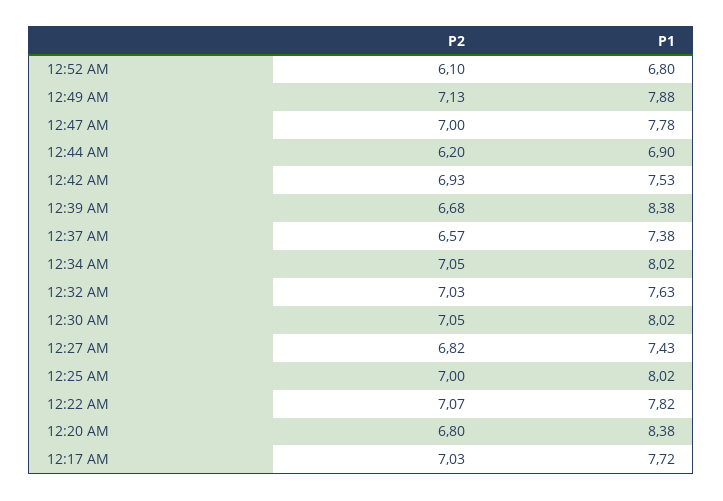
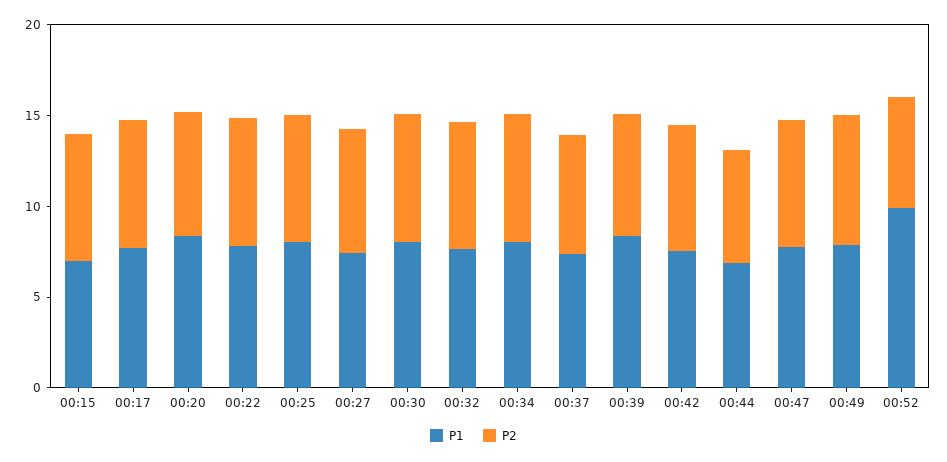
  {
    "P2": {
      "12:52 AM": 6.1,
      "12:49 AM": 7.13,
      "12:47 AM": 7,
      "12:44 AM": 6.2,
      "12:42 AM": 6.93,
      "12:39 AM": 6.68,
      "12:37 AM": 6.57,
      "12:34 AM": 7.05,
      "12:32 AM": 7.03,
      "12:30 AM": 7.05,
      "12:27 AM": 6.82,
      "12:25 AM": 7,
      "12:22 AM": 7.07,
      "12:20 AM": 6.8,
-     "12:17 AM": 7.03
+     "12:17 AM": 7.03,
+     "00:15": 7
    },
    "P1": {
-     "12:52 AM": 6.8,
+     "12:52 AM": 10,
      "12:49 AM": 7.88,
      "12:47 AM": 7.78,
      "12:44 AM": 6.9,
      "12:42 AM": 7.53,
      "12:39 AM": 8.38,
      "12:37 AM": 7.38,
      "12:34 AM": 8.02,
      "12:32 AM": 7.63,
      "12:30 AM": 8.02,
      "12:27 AM": 7.43,
      "12:25 AM": 8.02,
      "12:22 AM": 7.82,
      "12:20 AM": 8.38,
-     "12:17 AM": 7.72
+     "12:17 AM": 7.72,
+     "00:15": 7
    }
  }

